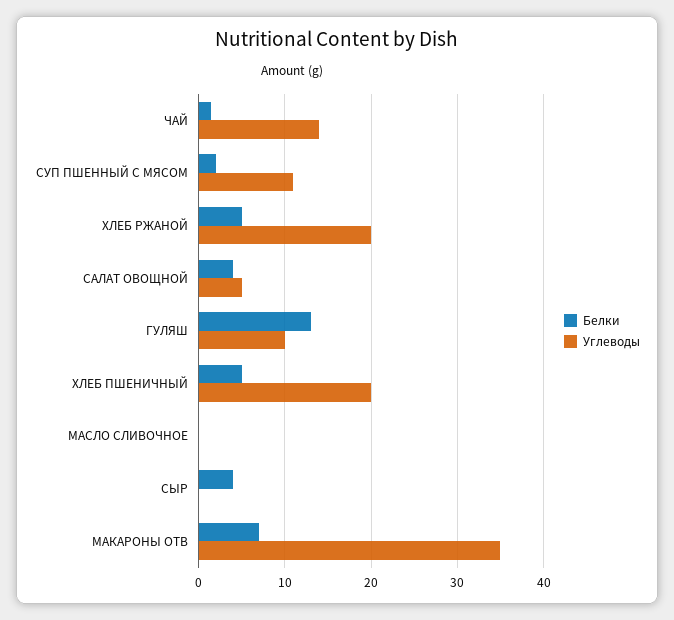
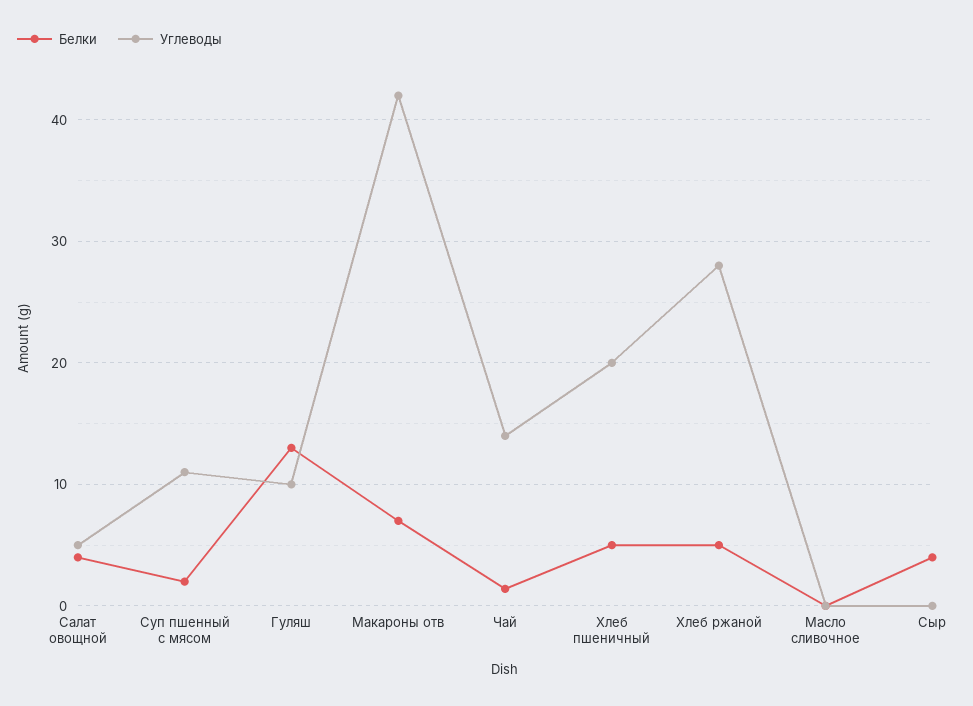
  {
    "Белки": {
      "ЧАЙ": 1,
      "СУП ПШЕННЫЙ С МЯСОМ": 2,
      "ХЛЕБ РЖАНОЙ": 5,
      "САЛАТ ОВОЩНОЙ": 4,
      "ГУЛЯШ": 13,
      "ХЛЕБ ПШЕНИЧНЫЙ": 5,
      "МАСЛО СЛИВОЧНОЕ": 0,
      "СЫР": 4,
      "МАКАРОНЫ ОТВ": 7
    },
    "Углеводы": {
      "ЧАЙ": 14,
      "СУП ПШЕННЫЙ С МЯСОМ": 11,
-     "ХЛЕБ РЖАНОЙ": 20,
+     "ХЛЕБ РЖАНОЙ": 28,
      "САЛАТ ОВОЩНОЙ": 5,
      "ГУЛЯШ": 10,
      "ХЛЕБ ПШЕНИЧНЫЙ": 20,
      "МАСЛО СЛИВОЧНОЕ": 0,
      "СЫР": 0,
-     "МАКАРОНЫ ОТВ": 35
+     "МАКАРОНЫ ОТВ": 42
    }
  }

